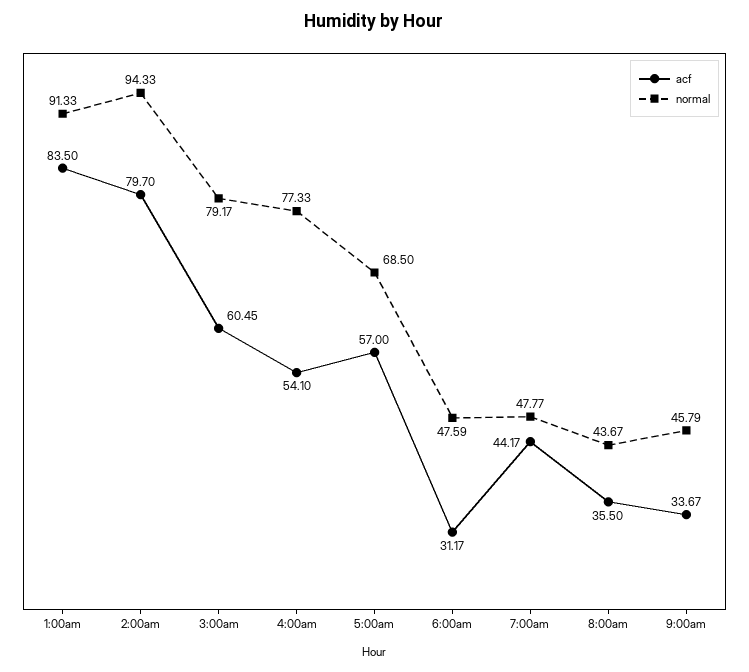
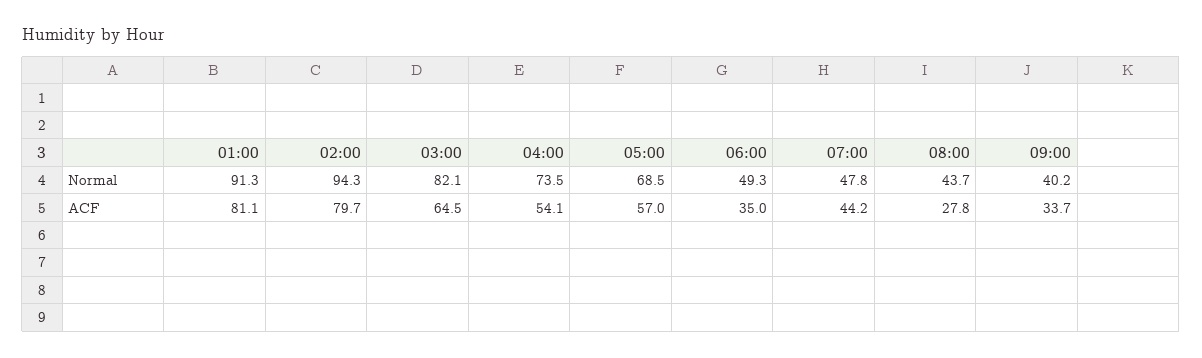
  {
    "acf": {
-     "1:00am": 83.5,
+     "1:00am": 81.1,
      "2:00am": 79.7,
-     "3:00am": 60.45,
+     "3:00am": 64.5,
      "4:00am": 54.1,
      "5:00am": 57,
-     "6:00am": 31.17,
+     "6:00am": 35,
      "7:00am": 44.17,
-     "8:00am": 35.5,
+     "8:00am": 27.8,
      "9:00am": 33.67
    },
    "normal": {
      "1:00am": 91.33,
      "2:00am": 94.33,
-     "3:00am": 79.17,
+     "3:00am": 82.1,
-     "4:00am": 77.33,
+     "4:00am": 73.5,
      "5:00am": 68.5,
-     "6:00am": 47.59,
+     "6:00am": 49.3,
      "7:00am": 47.77,
      "8:00am": 43.67,
-     "9:00am": 45.79
+     "9:00am": 40.2
    }
  }

